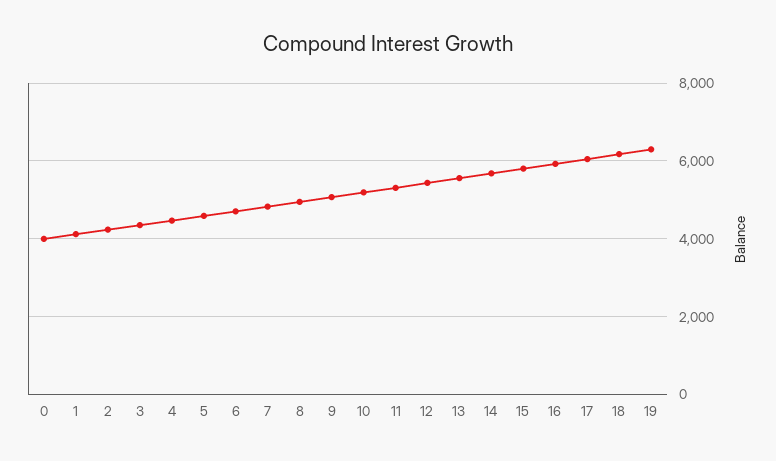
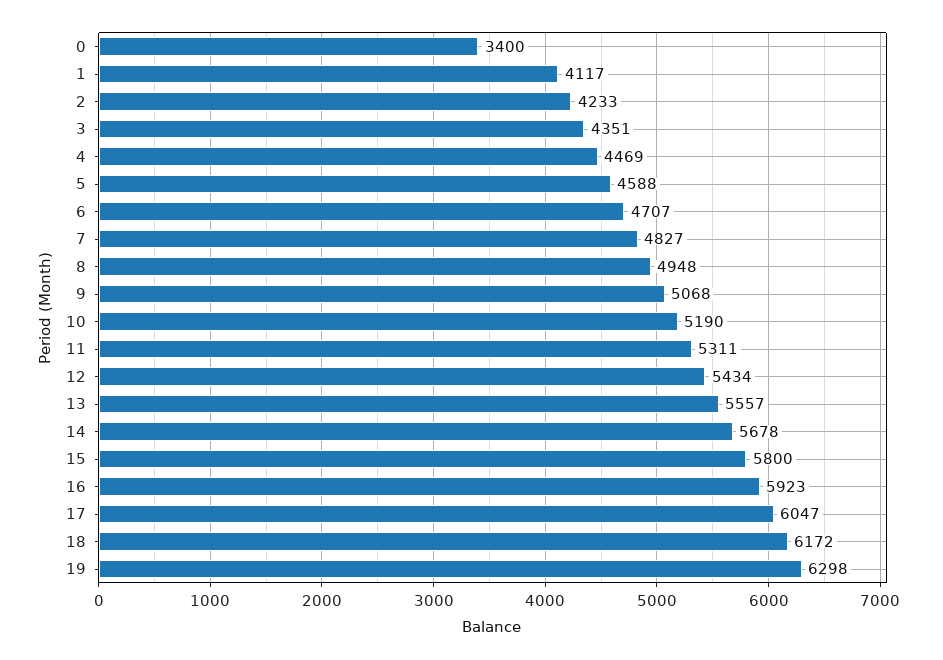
  {
-   "0": 4000,
+   "0": 3400,
    "1": 4117,
    "2": 4233,
    "3": 4351,
    "4": 4469,
    "5": 4588,
    "6": 4707,
    "7": 4827,
    "8": 4948,
    "9": 5068,
    "10": 5190,
    "11": 5311,
    "12": 5434,
    "13": 5557,
    "14": 5678,
    "15": 5800,
    "16": 5923,
    "17": 6047,
    "18": 6172,
    "19": 6298
  }

